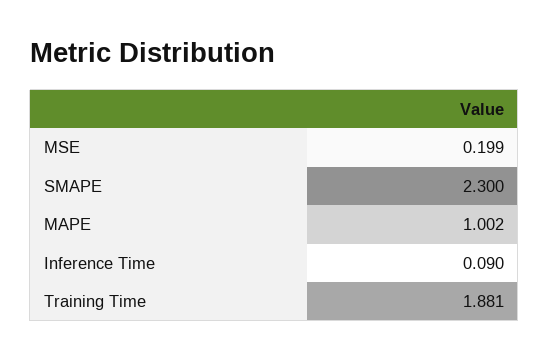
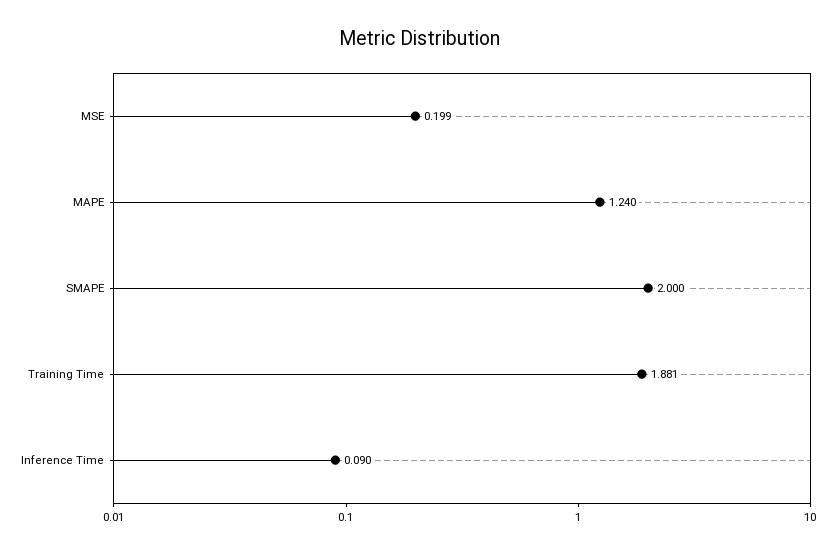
  {
    "MSE": 0.199,
-   "SMAPE": 2.3,
+   "SMAPE": 2,
-   "MAPE": 1.002,
+   "MAPE": 1.24,
    "Inference Time": 0.09,
    "Training Time": 1.881
  }

